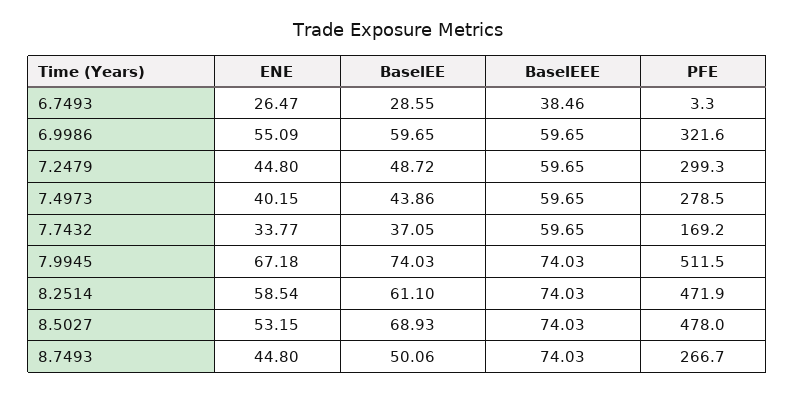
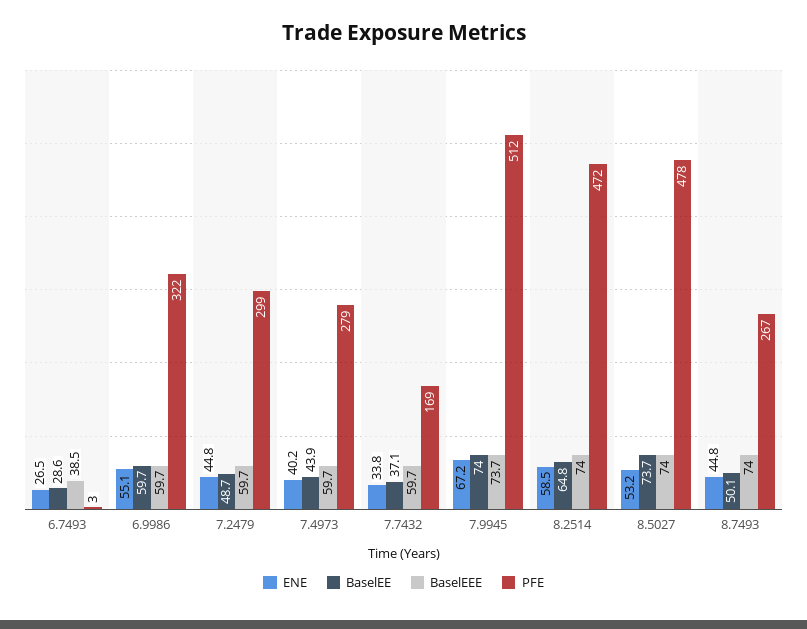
  {
    "ENE": {
      "6.7493": 26.47,
      "6.9986": 55.09,
      "7.2479": 44.8,
      "7.4973": 40.15,
      "7.7432": 33.77,
      "7.9945": 67.18,
      "8.2514": 58.54,
      "8.5027": 53.15,
      "8.7493": 44.8
    },
    "BaselEE": {
      "6.7493": 28.55,
      "6.9986": 59.65,
      "7.2479": 48.72,
      "7.4973": 43.86,
      "7.7432": 37.05,
      "7.9945": 74.03,
-     "8.2514": 61.1,
+     "8.2514": 64.8,
-     "8.5027": 68.93,
+     "8.5027": 73.7,
      "8.7493": 50.06
    },
    "BaselEEE": {
      "6.7493": 38.46,
      "6.9986": 59.65,
      "7.2479": 59.65,
      "7.4973": 59.65,
      "7.7432": 59.65,
-     "7.9945": 74.03,
+     "7.9945": 73.7,
      "8.2514": 74.03,
      "8.5027": 74.03,
      "8.7493": 74.03
    },
    "PFE": {
      "6.7493": 3.3,
      "6.9986": 321.6,
      "7.2479": 299.3,
      "7.4973": 278.5,
      "7.7432": 169.2,
      "7.9945": 511.5,
      "8.2514": 471.9,
      "8.5027": 478,
      "8.7493": 266.7
    }
  }

